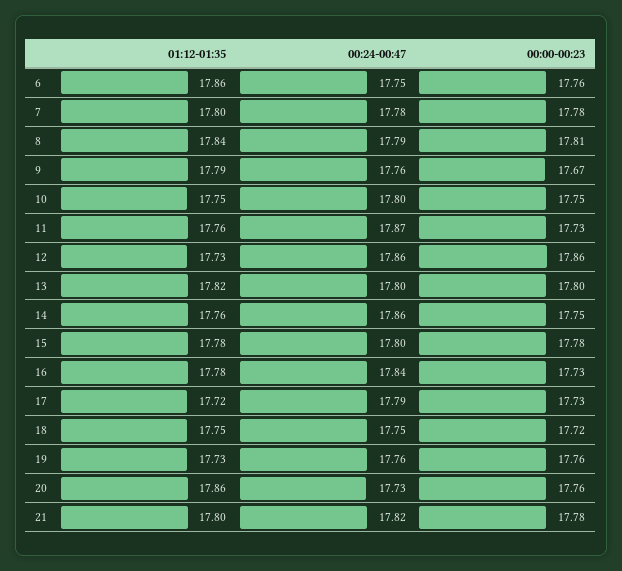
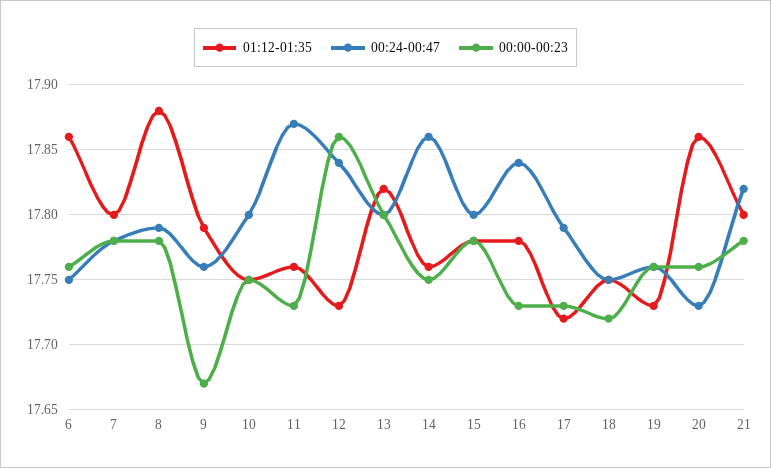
  {
    "01:12-01:35": {
      "6": 17.86,
      "7": 17.8,
-     "8": 17.84,
+     "8": 17.88,
      "9": 17.79,
      "10": 17.75,
      "11": 17.76,
      "12": 17.73,
      "13": 17.82,
      "14": 17.76,
      "15": 17.78,
      "16": 17.78,
      "17": 17.72,
      "18": 17.75,
      "19": 17.73,
      "20": 17.86,
      "21": 17.8
    },
    "00:24-00:47": {
      "6": 17.75,
      "7": 17.78,
      "8": 17.79,
      "9": 17.76,
      "10": 17.8,
      "11": 17.87,
-     "12": 17.86,
+     "12": 17.84,
      "13": 17.8,
      "14": 17.86,
      "15": 17.8,
      "16": 17.84,
      "17": 17.79,
      "18": 17.75,
      "19": 17.76,
      "20": 17.73,
      "21": 17.82
    },
    "00:00-00:23": {
      "6": 17.76,
      "7": 17.78,
-     "8": 17.81,
+     "8": 17.78,
      "9": 17.67,
      "10": 17.75,
      "11": 17.73,
      "12": 17.86,
      "13": 17.8,
      "14": 17.75,
      "15": 17.78,
      "16": 17.73,
      "17": 17.73,
      "18": 17.72,
      "19": 17.76,
      "20": 17.76,
      "21": 17.78
    }
  }

